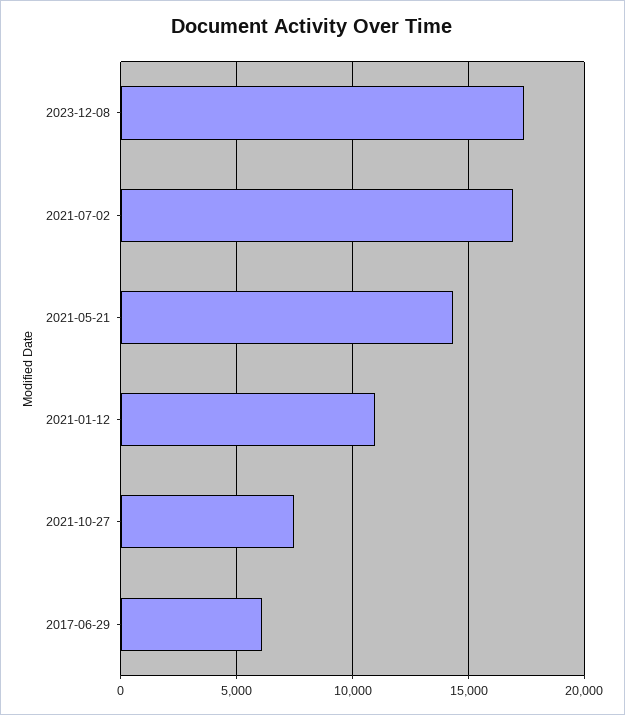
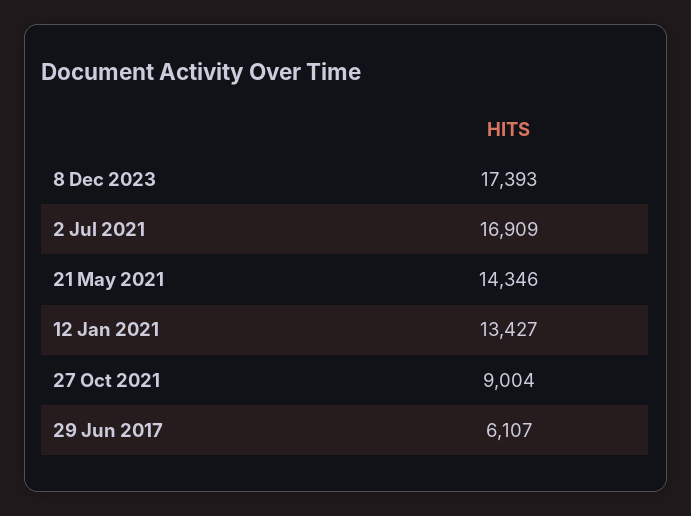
  {
    "2023-12-08": 17393,
    "2021-07-02": 16909,
    "2021-05-21": 14346,
-   "2021-01-12": 11000,
+   "2021-01-12": 13427,
-   "2021-10-27": 7500,
+   "2021-10-27": 9004,
    "2017-06-29": 6107
  }

